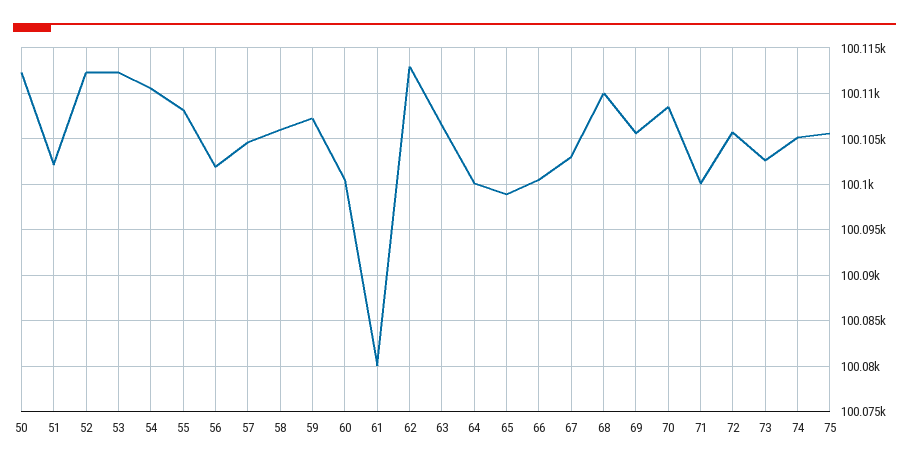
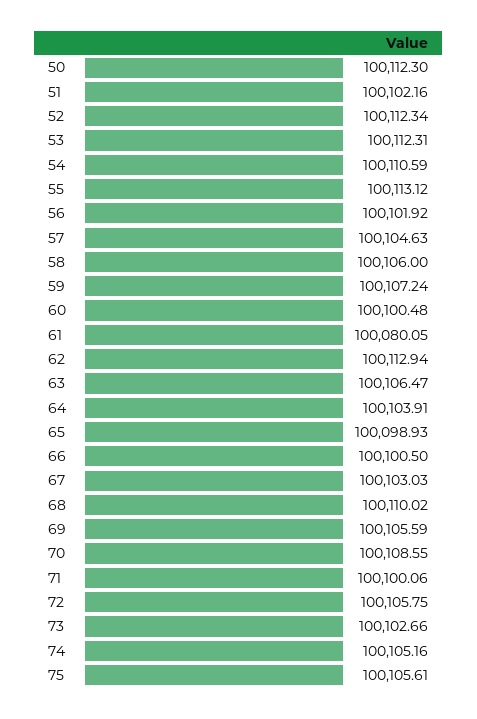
  {
    "50": 100112.3,
    "51": 100102.16,
    "52": 100112.34,
    "53": 100112.31,
    "54": 100110.59,
-   "55": 100108,
+   "55": 100113.12,
    "56": 100101.92,
    "57": 100104.63,
    "58": 100106,
    "59": 100107.24,
    "60": 100100.48,
    "61": 100080.05,
    "62": 100112.94,
    "63": 100106.47,
-   "64": 100100,
+   "64": 100103.91,
    "65": 100098.93,
    "66": 100100.5,
    "67": 100103.03,
    "68": 100110.02,
    "69": 100105.59,
    "70": 100108.55,
    "71": 100100.06,
    "72": 100105.75,
    "73": 100102.66,
    "74": 100105.16,
    "75": 100105.61
  }

